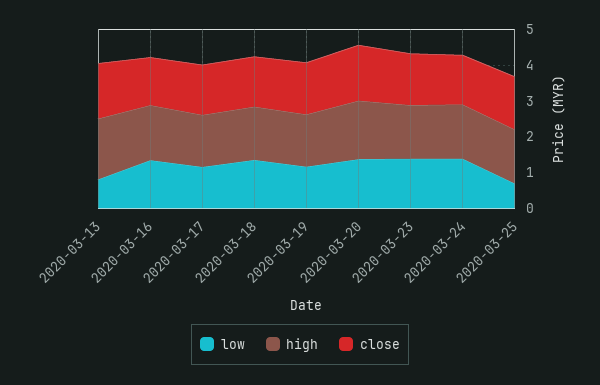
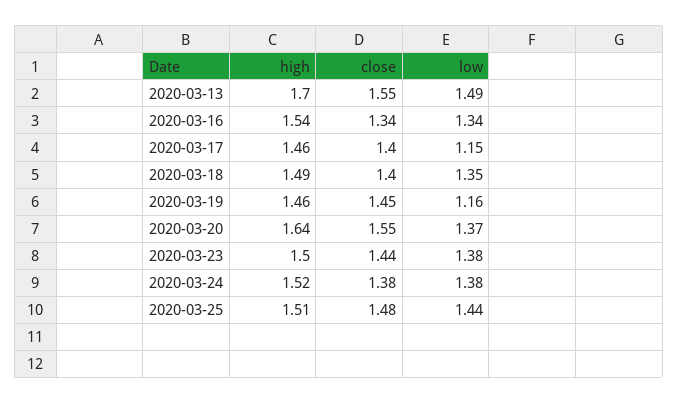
  {
    "low": {
-     "2020-03-13": 0.75,
+     "2020-03-13": 1.49,
      "2020-03-16": 1.34,
      "2020-03-17": 1.15,
      "2020-03-18": 1.35,
      "2020-03-19": 1.16,
      "2020-03-20": 1.37,
      "2020-03-23": 1.38,
      "2020-03-24": 1.38,
-     "2020-03-25": 0.75
+     "2020-03-25": 1.44
    },
    "high": {
      "2020-03-13": 1.7,
      "2020-03-16": 1.54,
      "2020-03-17": 1.46,
      "2020-03-18": 1.49,
      "2020-03-19": 1.46,
      "2020-03-20": 1.64,
      "2020-03-23": 1.5,
      "2020-03-24": 1.52,
      "2020-03-25": 1.51
    },
    "close": {
      "2020-03-13": 1.55,
      "2020-03-16": 1.34,
      "2020-03-17": 1.4,
      "2020-03-18": 1.4,
      "2020-03-19": 1.45,
      "2020-03-20": 1.55,
      "2020-03-23": 1.44,
      "2020-03-24": 1.38,
      "2020-03-25": 1.48
    }
  }

